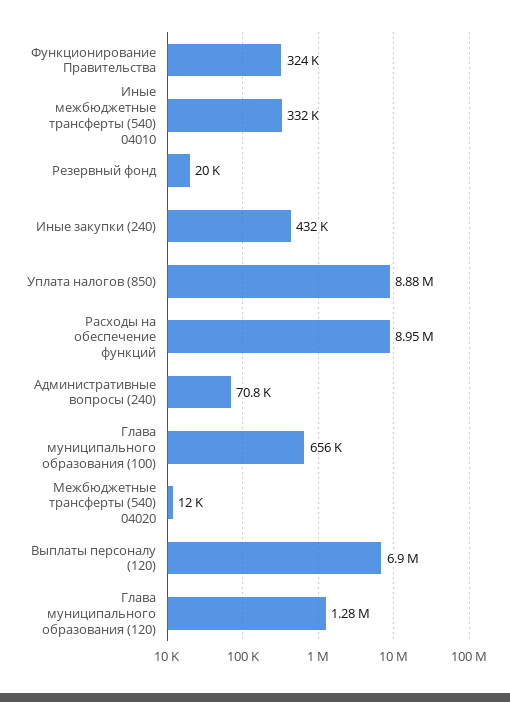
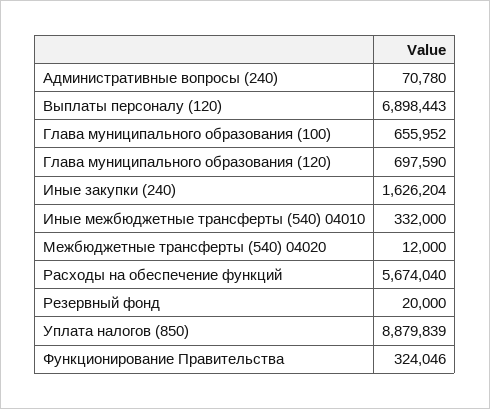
  {
    "Функционирование Правительства": 324046,
    "Иные межбюджетные трансферты (540) 04010": 332000,
    "Резервный фонд": 20000,
-   "Иные закупки (240)": 432000,
+   "Иные закупки (240)": 1626204,
    "Уплата налогов (850)": 8879839,
-   "Расходы на обеспечение функций": 8950000,
+   "Расходы на обеспечение функций": 5674040,
    "Административные вопросы (240)": 70780,
    "Глава муниципального образования (100)": 655952,
    "Межбюджетные трансферты (540) 04020": 12000,
    "Выплаты персоналу (120)": 6898443,
-   "Глава муниципального образования (120)": 1280000
+   "Глава муниципального образования (120)": 697590
  }

